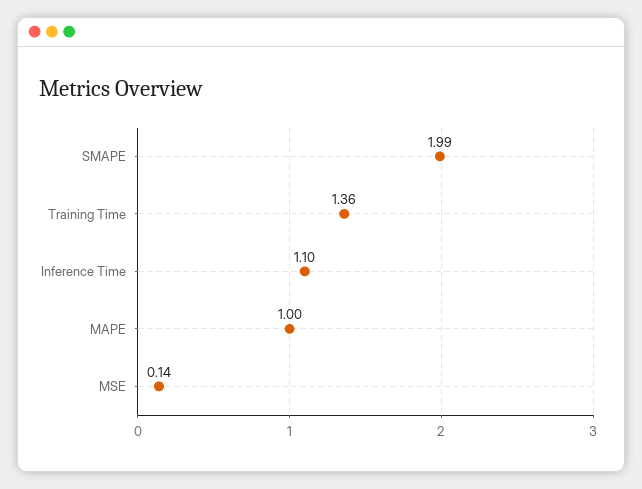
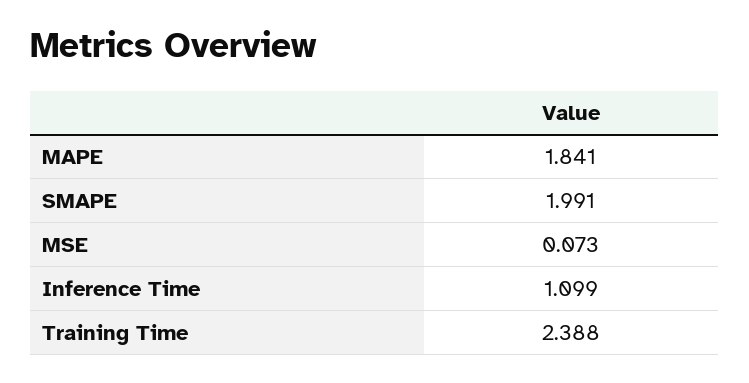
  {
    "SMAPE": 1.991,
-   "Training Time": 1.36,
+   "Training Time": 2.388,
    "Inference Time": 1.099,
-   "MAPE": 1,
+   "MAPE": 1.841,
-   "MSE": 0.14
+   "MSE": 0.073
  }

